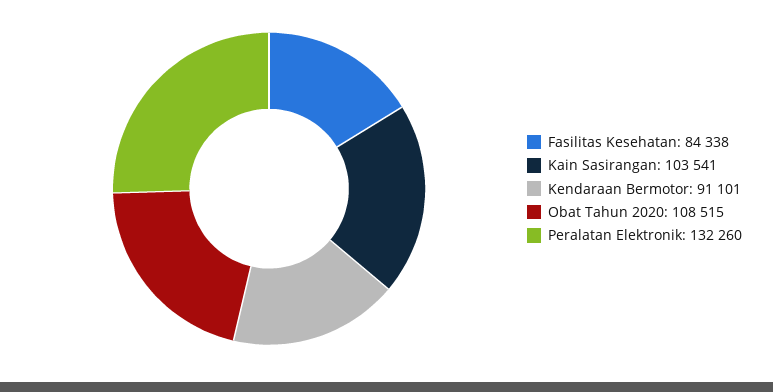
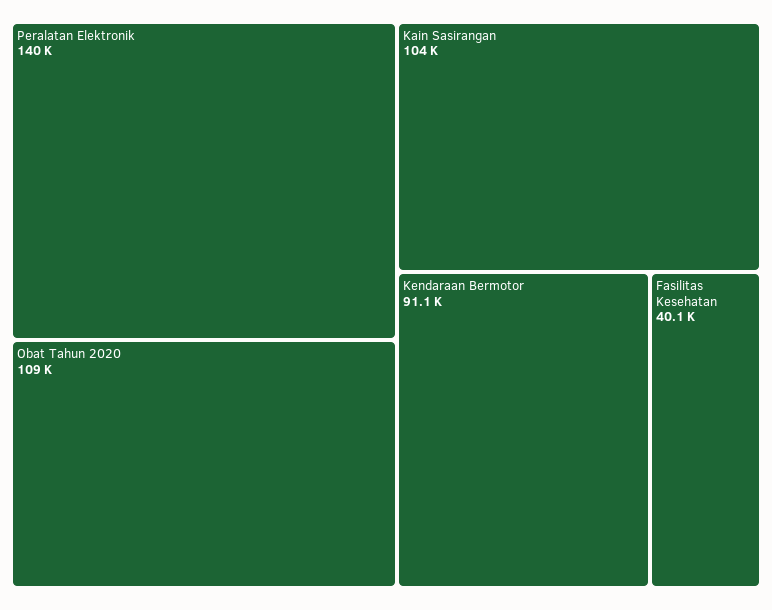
  {
-   "Fasilitas Kesehatan": 84338,
+   "Fasilitas Kesehatan": 40100,
    "Kain Sasirangan": 103541,
    "Kendaraan Bermotor": 91101,
    "Obat Tahun 2020": 108515,
-   "Peralatan Elektronik": 132260
+   "Peralatan Elektronik": 140000
  }

